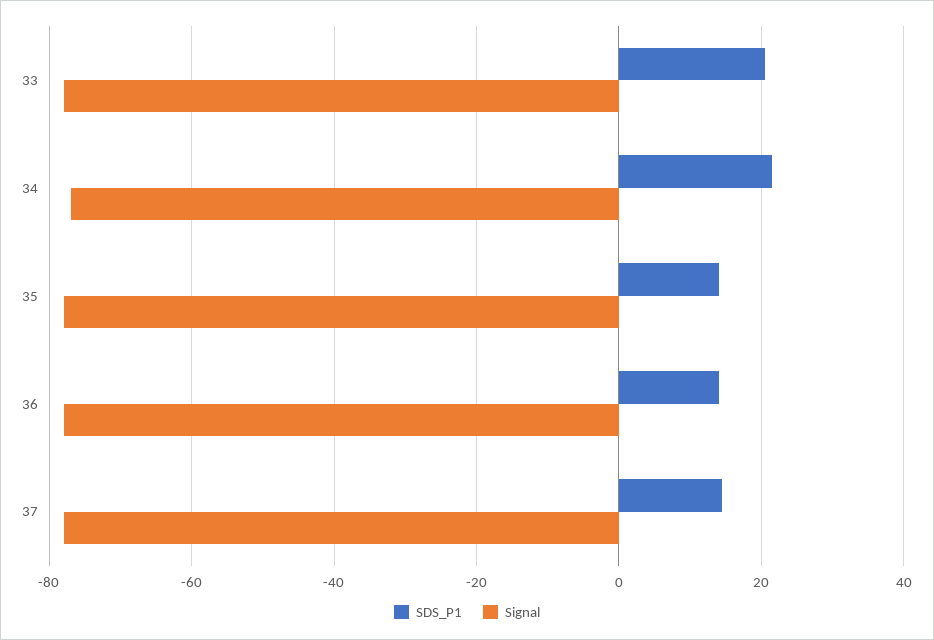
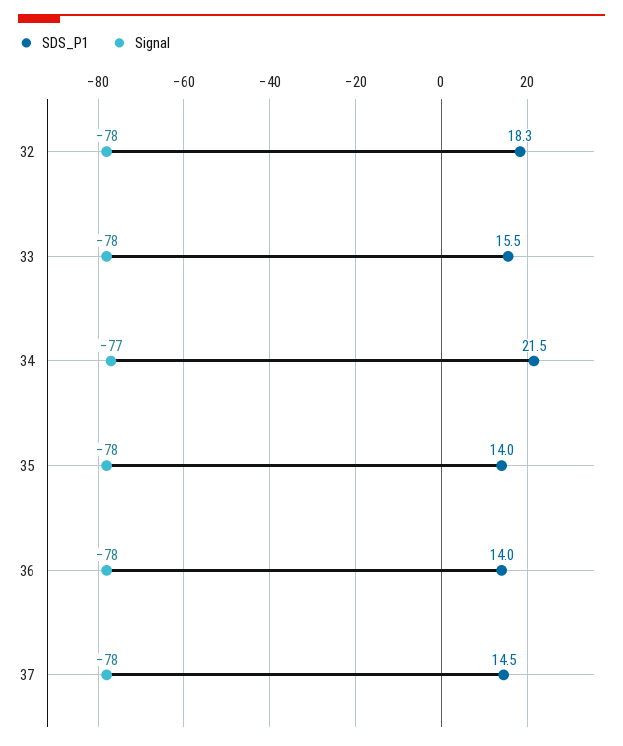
  {
    "SDS_P1": {
-     "33": 20,
+     "33": 15.5,
      "34": 21.5,
      "35": 14,
      "36": 14,
-     "37": 14.5
+     "37": 14.5,
+     "32": 18.3
    },
    "Signal": {
      "33": -78,
      "34": -77,
      "35": -78,
      "36": -78,
-     "37": -78
+     "37": -78,
+     "32": -78
    }
  }

